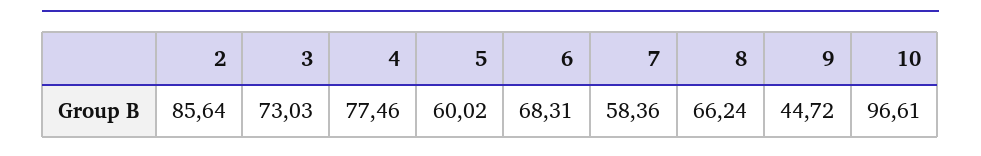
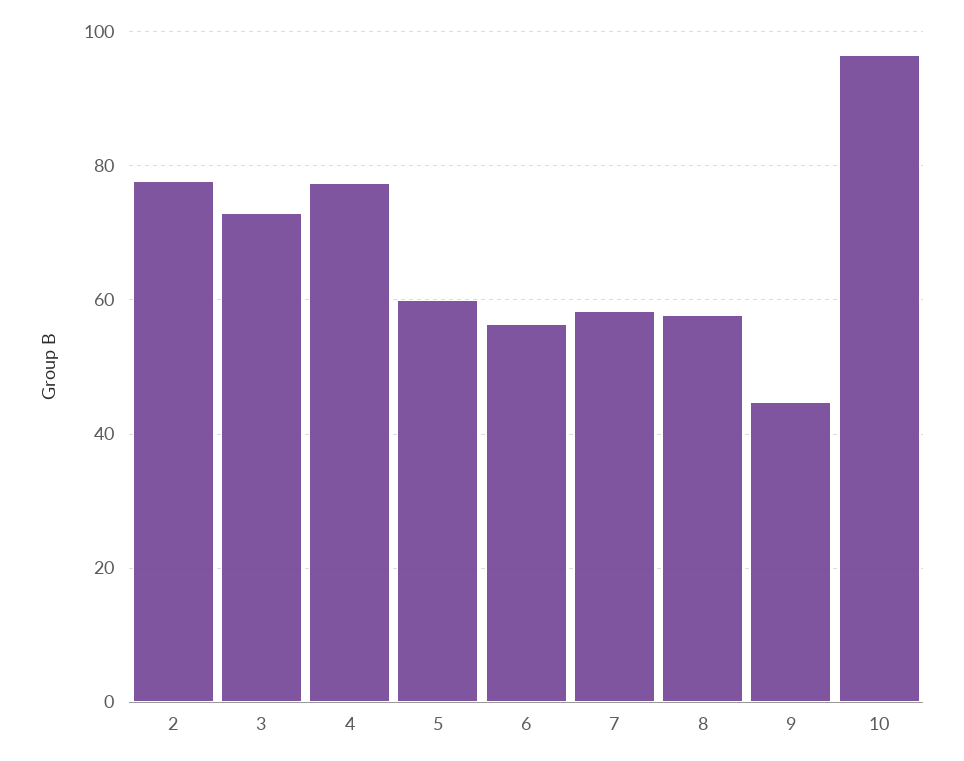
  {
-   "2": 85.64,
+   "2": 78,
    "3": 73.03,
    "4": 77.46,
    "5": 60.02,
-   "6": 68.31,
+   "6": 56,
    "7": 58.36,
-   "8": 66.24,
+   "8": 58,
    "9": 44.72,
    "10": 96.61
  }

